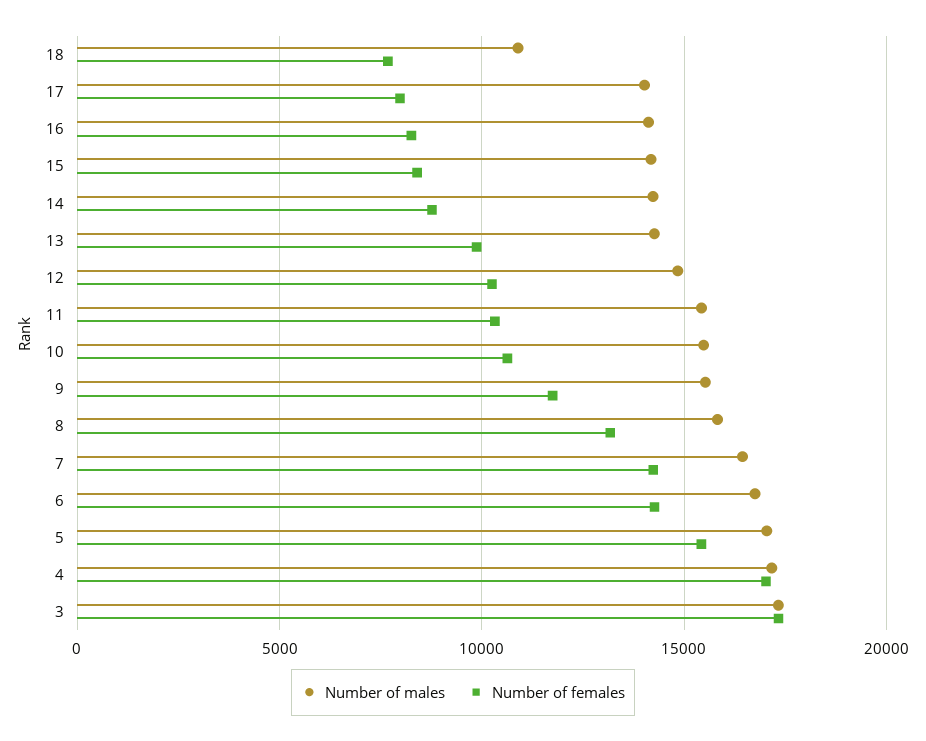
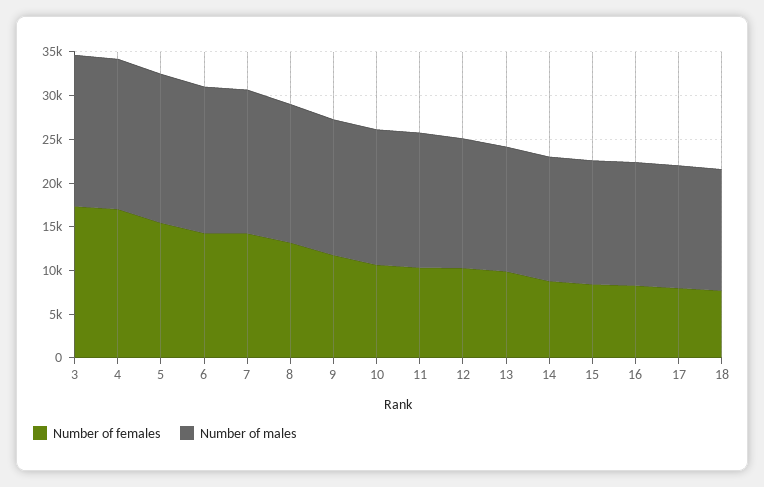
  {
    "Number of males": {
-     "18": 11000,
+     "18": 14000,
      "17": 14000,
      "16": 14000,
      "15": 14000,
      "14": 14000,
      "13": 14500,
      "12": 15000,
      "11": 15500,
      "10": 15500,
      "9": 15500,
      "8": 16000,
      "7": 16500,
      "6": 16500,
      "5": 17000,
      "4": 17000,
      "3": 17500
    },
    "Number of females": {
      "18": 7500,
      "17": 8000,
      "16": 8500,
      "15": 8500,
      "14": 9000,
      "13": 10000,
      "12": 10000,
      "11": 10500,
      "10": 10500,
      "9": 11500,
      "8": 13000,
      "7": 14000,
      "6": 14500,
      "5": 15500,
      "4": 17000,
      "3": 17500
    }
  }

